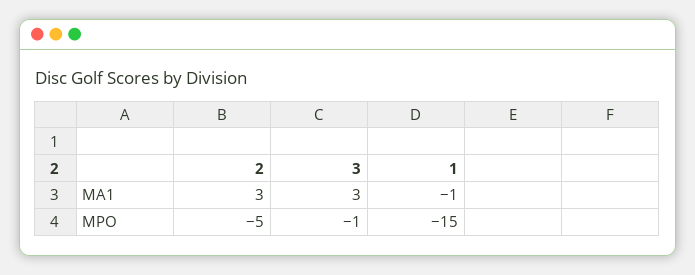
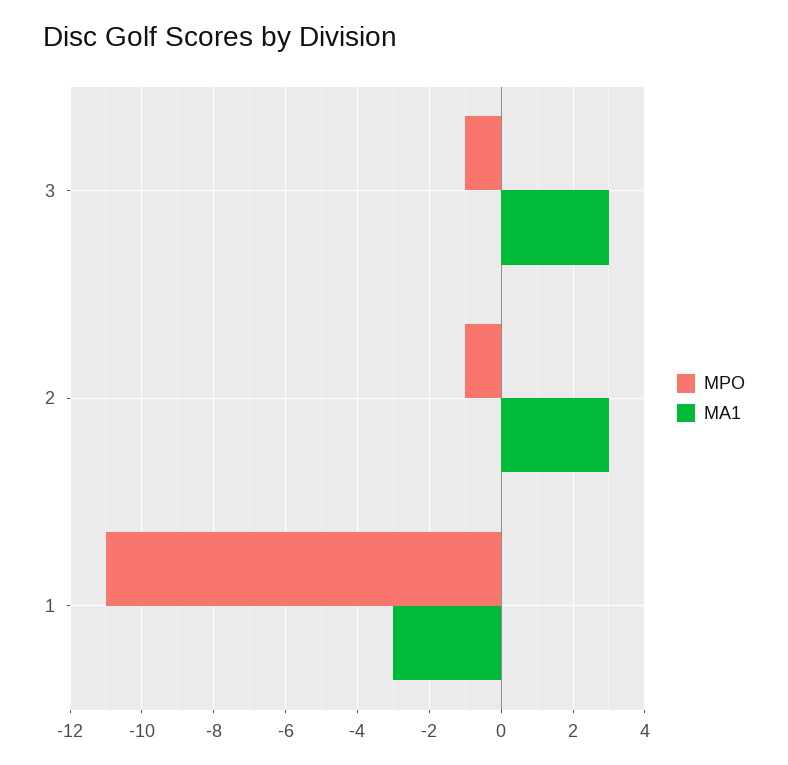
  {
    "MA1": {
      "2": 3,
      "3": 3,
-     "1": -1
+     "1": -3
    },
    "MPO": {
-     "2": -5,
+     "2": -1,
      "3": -1,
-     "1": -15
+     "1": -11
    }
  }

